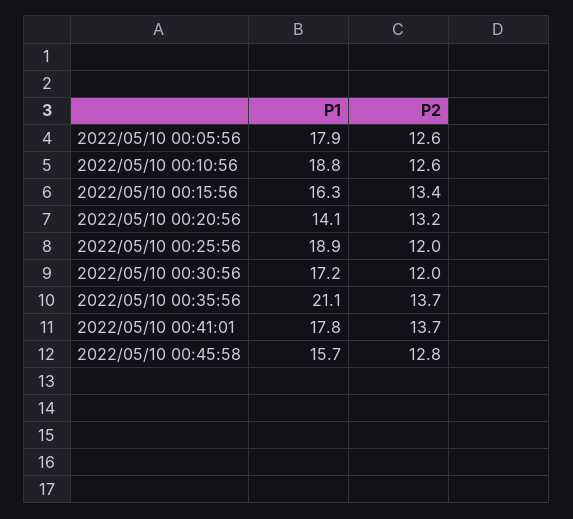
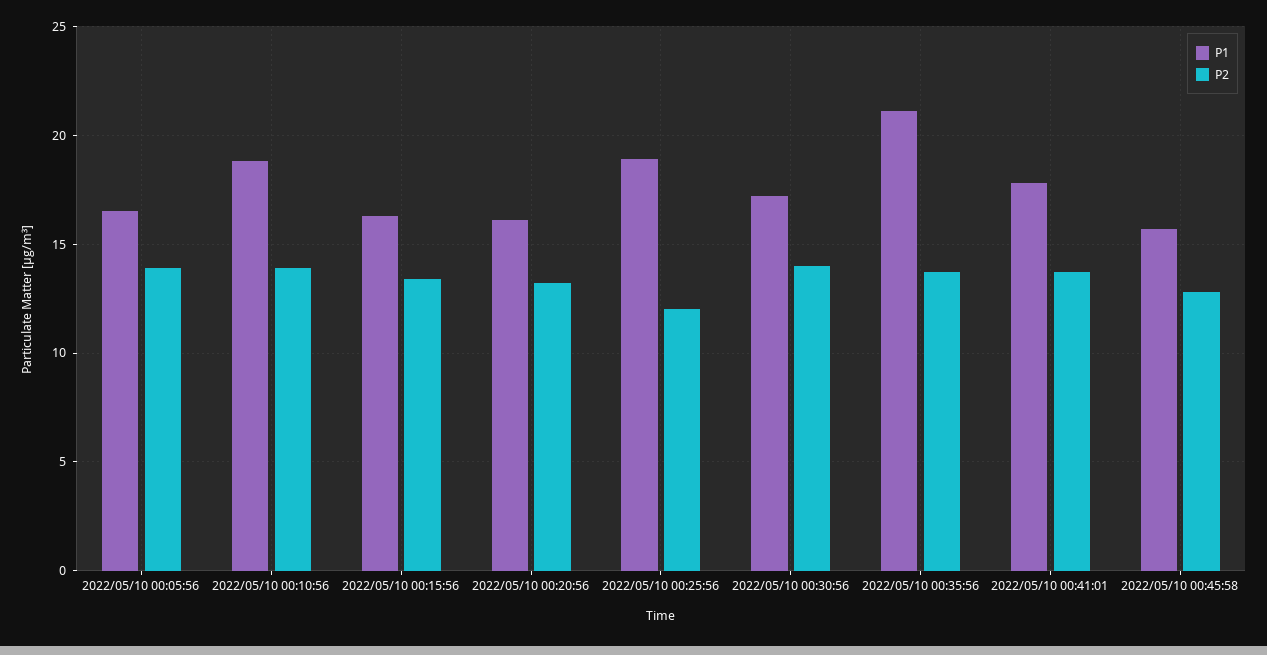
  {
    "P1": {
-     "2022/05/10 00:05:56": 17.9,
+     "2022/05/10 00:05:56": 16.5,
      "2022/05/10 00:10:56": 18.8,
      "2022/05/10 00:15:56": 16.3,
-     "2022/05/10 00:20:56": 14.1,
+     "2022/05/10 00:20:56": 16,
      "2022/05/10 00:25:56": 18.9,
      "2022/05/10 00:30:56": 17.2,
      "2022/05/10 00:35:56": 21.1,
      "2022/05/10 00:41:01": 17.8,
      "2022/05/10 00:45:58": 15.7
    },
    "P2": {
-     "2022/05/10 00:05:56": 12.6,
+     "2022/05/10 00:05:56": 14,
-     "2022/05/10 00:10:56": 12.6,
+     "2022/05/10 00:10:56": 14,
      "2022/05/10 00:15:56": 13.4,
      "2022/05/10 00:20:56": 13.2,
      "2022/05/10 00:25:56": 12,
-     "2022/05/10 00:30:56": 12,
+     "2022/05/10 00:30:56": 14,
      "2022/05/10 00:35:56": 13.7,
      "2022/05/10 00:41:01": 13.7,
      "2022/05/10 00:45:58": 12.8
    }
  }

